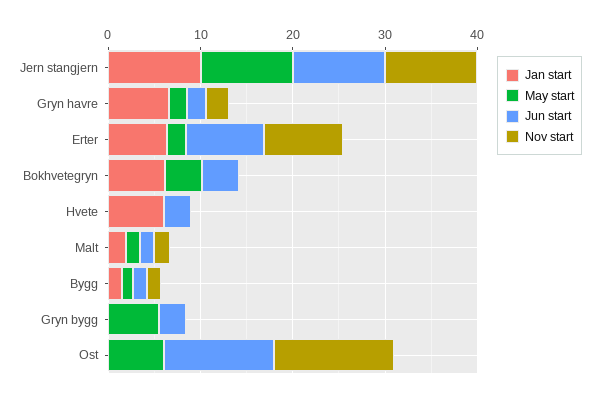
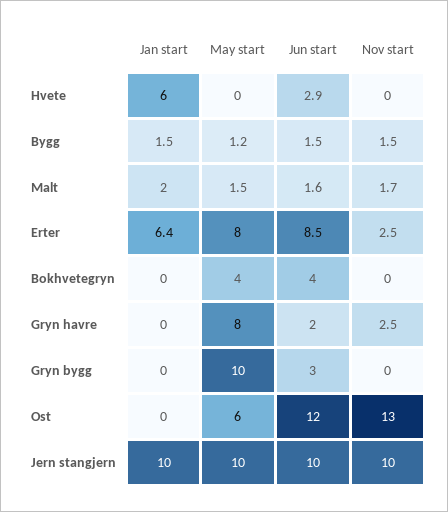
  {
    "Jan start": {
      "Jern stangjern": 10,
-     "Gryn havre": 6,
+     "Gryn havre": 0,
      "Erter": 6.4,
-     "Bokhvetegryn": 6,
+     "Bokhvetegryn": 0,
      "Hvete": 6,
      "Malt": 2,
      "Bygg": 1.5,
      "Gryn bygg": 0,
      "Ost": 0
    },
    "May start": {
      "Jern stangjern": 10,
-     "Gryn havre": 2,
+     "Gryn havre": 8,
-     "Erter": 2,
+     "Erter": 8,
      "Bokhvetegryn": 4,
      "Hvete": 0,
      "Malt": 1.5,
      "Bygg": 1.2,
-     "Gryn bygg": 6,
+     "Gryn bygg": 10,
      "Ost": 6
    },
    "Jun start": {
      "Jern stangjern": 10,
      "Gryn havre": 2,
      "Erter": 8.5,
      "Bokhvetegryn": 4,
      "Hvete": 2.9,
      "Malt": 1.6,
      "Bygg": 1.5,
      "Gryn bygg": 3,
      "Ost": 12
    },
    "Nov start": {
      "Jern stangjern": 10,
      "Gryn havre": 2.5,
-     "Erter": 8,
+     "Erter": 2.5,
      "Bokhvetegryn": 0,
      "Hvete": 0,
      "Malt": 1.7,
      "Bygg": 1.5,
      "Gryn bygg": 0,
      "Ost": 13
    }
  }

